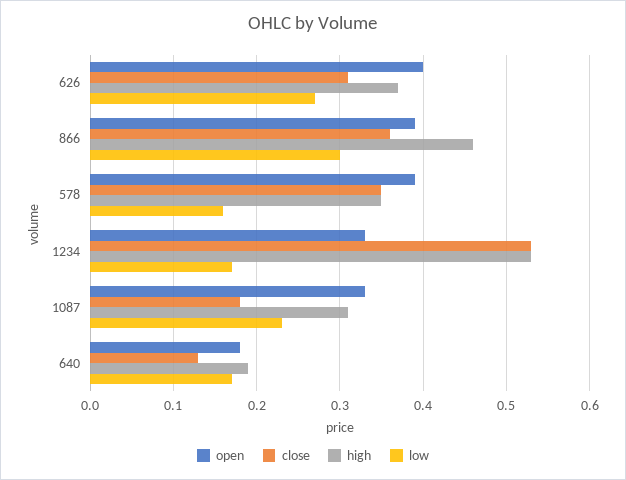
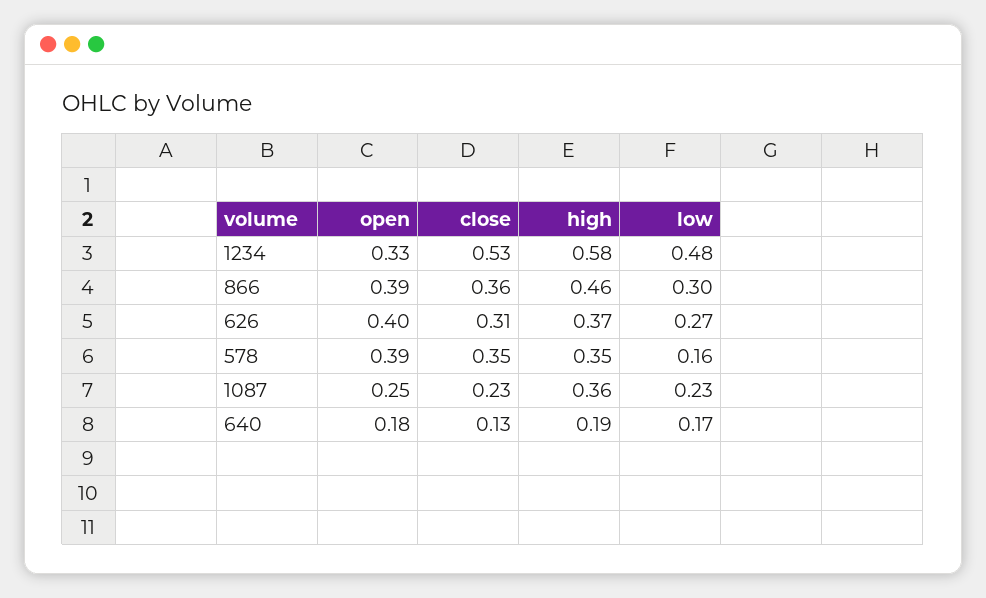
  {
    "open": {
      "626": 0.4,
      "866": 0.39,
      "578": 0.39,
      "1234": 0.33,
-     "1087": 0.33,
+     "1087": 0.25,
      "640": 0.18
    },
    "close": {
      "626": 0.31,
      "866": 0.36,
      "578": 0.35,
      "1234": 0.53,
-     "1087": 0.18,
+     "1087": 0.23,
      "640": 0.13
    },
    "high": {
      "626": 0.37,
      "866": 0.46,
      "578": 0.35,
-     "1234": 0.53,
+     "1234": 0.58,
-     "1087": 0.31,
+     "1087": 0.36,
      "640": 0.19
    },
    "low": {
      "626": 0.27,
      "866": 0.3,
      "578": 0.16,
-     "1234": 0.17,
+     "1234": 0.48,
      "1087": 0.23,
      "640": 0.17
    }
  }

